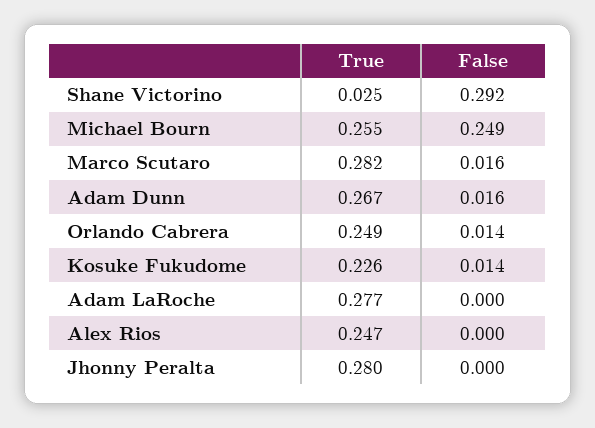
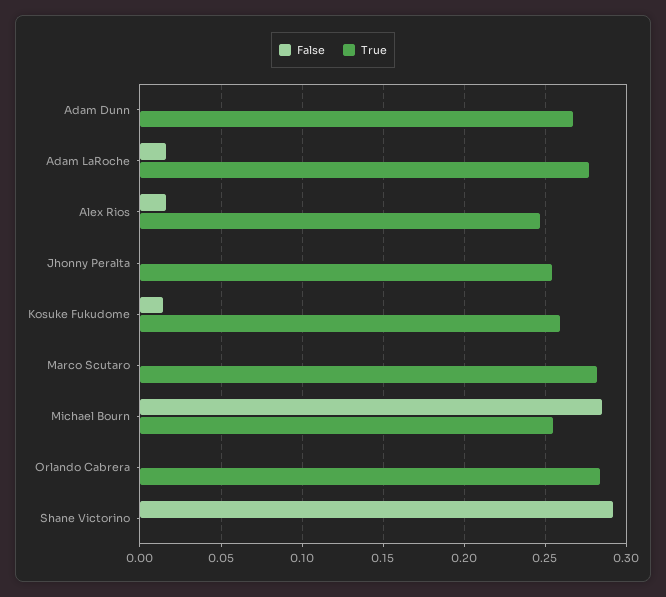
  {
    "True": {
-     "Shane Victorino": 0.025,
+     "Shane Victorino": 0,
      "Michael Bourn": 0.255,
      "Marco Scutaro": 0.282,
      "Adam Dunn": 0.267,
-     "Orlando Cabrera": 0.249,
+     "Orlando Cabrera": 0.285,
-     "Kosuke Fukudome": 0.226,
+     "Kosuke Fukudome": 0.26,
      "Adam LaRoche": 0.277,
      "Alex Rios": 0.247,
-     "Jhonny Peralta": 0.28
+     "Jhonny Peralta": 0.255
    },
    "False": {
      "Shane Victorino": 0.292,
-     "Michael Bourn": 0.249,
+     "Michael Bourn": 0.285,
-     "Marco Scutaro": 0.016,
+     "Marco Scutaro": 0,
-     "Adam Dunn": 0.016,
+     "Adam Dunn": 0,
-     "Orlando Cabrera": 0.014,
+     "Orlando Cabrera": 0,
      "Kosuke Fukudome": 0.014,
-     "Adam LaRoche": 0,
+     "Adam LaRoche": 0.015,
-     "Alex Rios": 0,
+     "Alex Rios": 0.015,
      "Jhonny Peralta": 0
    }
  }

